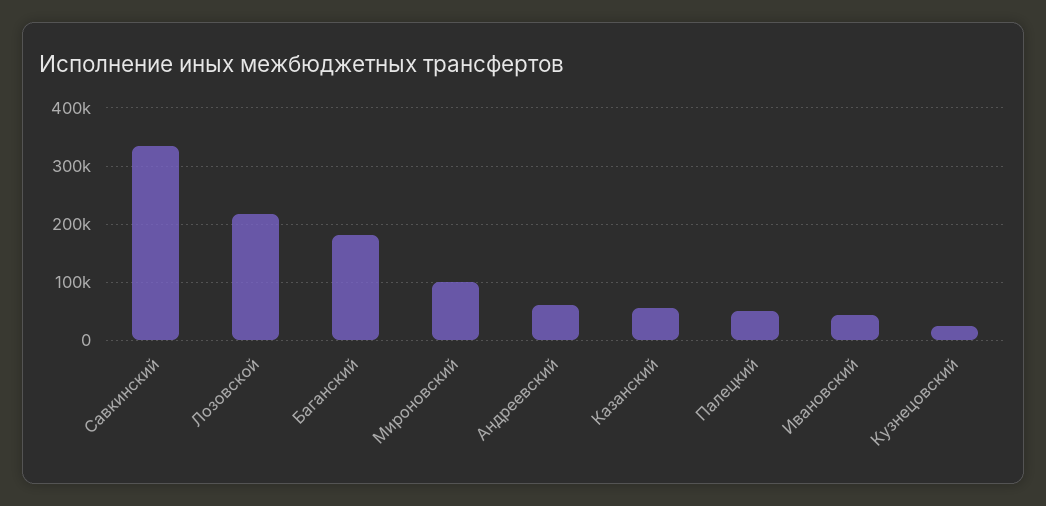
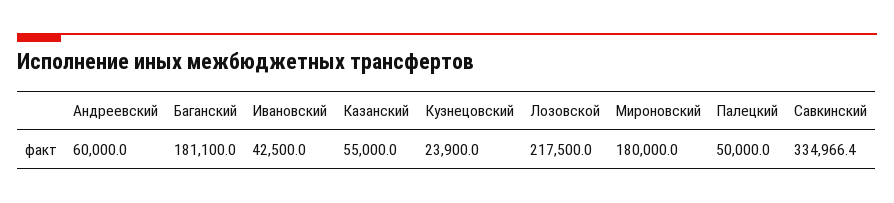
  {
    "Савкинский": 334966.4,
    "Лозовской": 217500,
    "Баганский": 181100,
-   "Мироновский": 100000,
+   "Мироновский": 180000,
    "Андреевский": 60000,
    "Казанский": 55000,
    "Палецкий": 50000,
    "Ивановский": 42500,
    "Кузнецовский": 23900
  }

